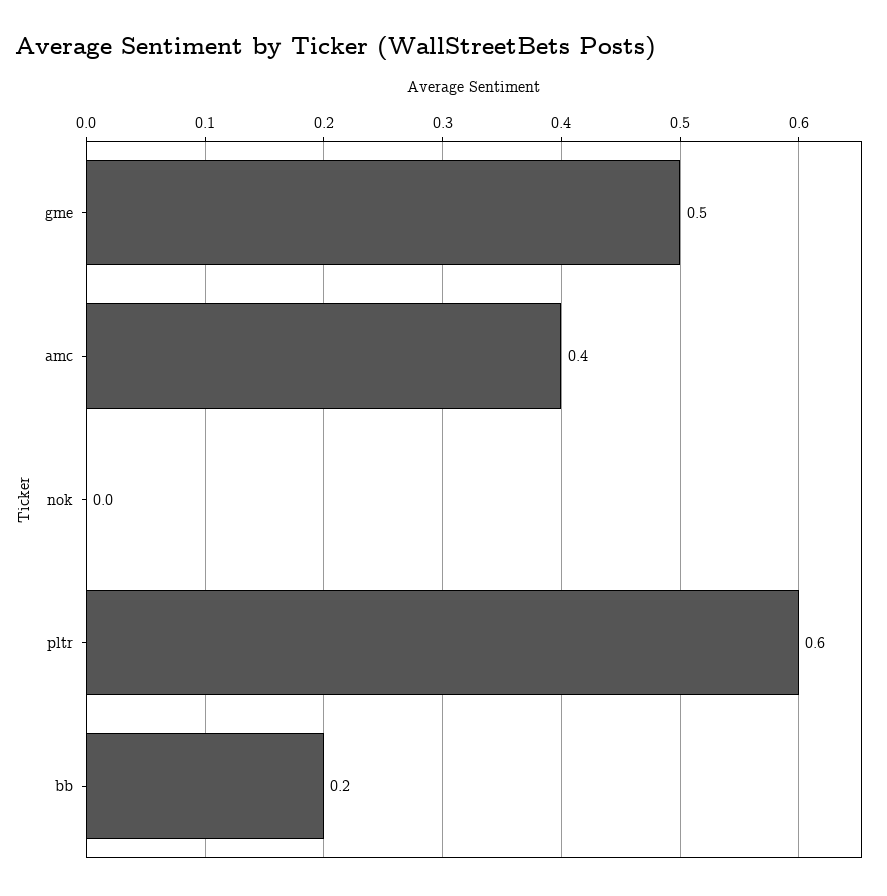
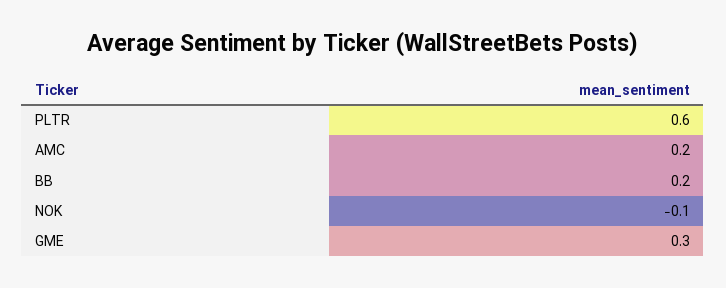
  {
-   "gme": 0.5,
+   "gme": 0.3,
-   "amc": 0.4,
+   "amc": 0.2,
-   "nok": 0,
+   "nok": -0.1,
    "pltr": 0.6,
    "bb": 0.2
  }

